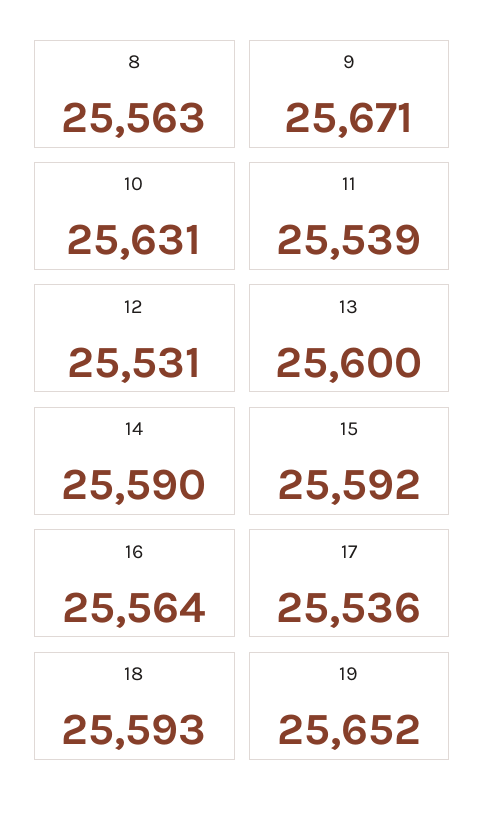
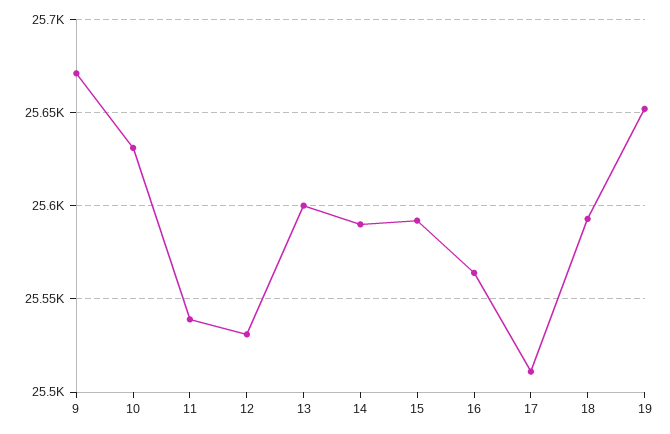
  {
-   "8": 25563,
    "9": 25671,
    "10": 25631,
    "11": 25539,
    "12": 25531,
    "13": 25600,
    "14": 25590,
    "15": 25592,
    "16": 25564,
-   "17": 25536,
+   "17": 25510,
    "18": 25593,
    "19": 25652
  }

